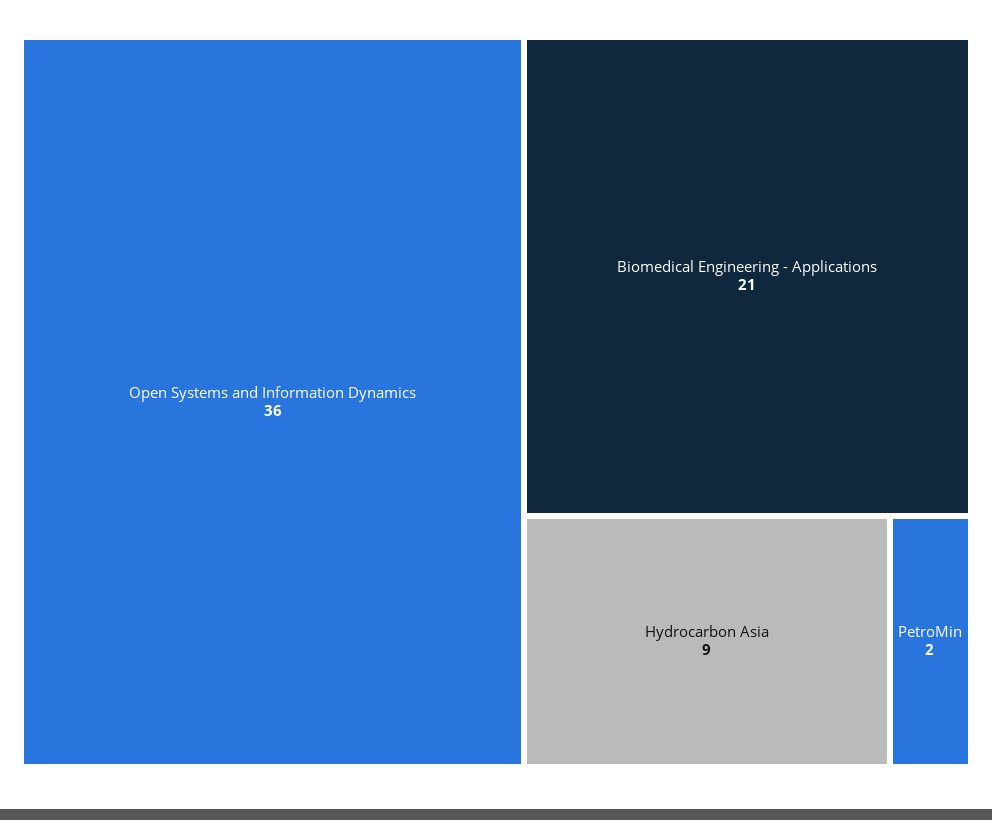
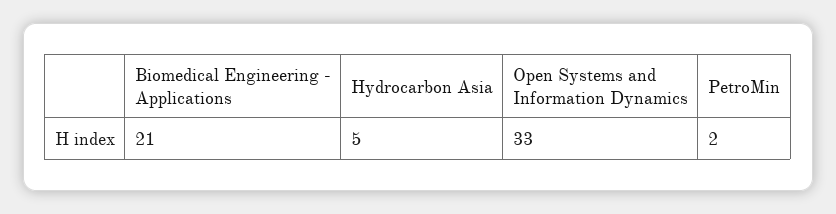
  {
-   "Open Systems and Information Dynamics": 36,
+   "Open Systems and Information Dynamics": 33,
    "Biomedical Engineering - Applications": 21,
-   "Hydrocarbon Asia": 9,
+   "Hydrocarbon Asia": 5,
    "PetroMin": 2
  }

